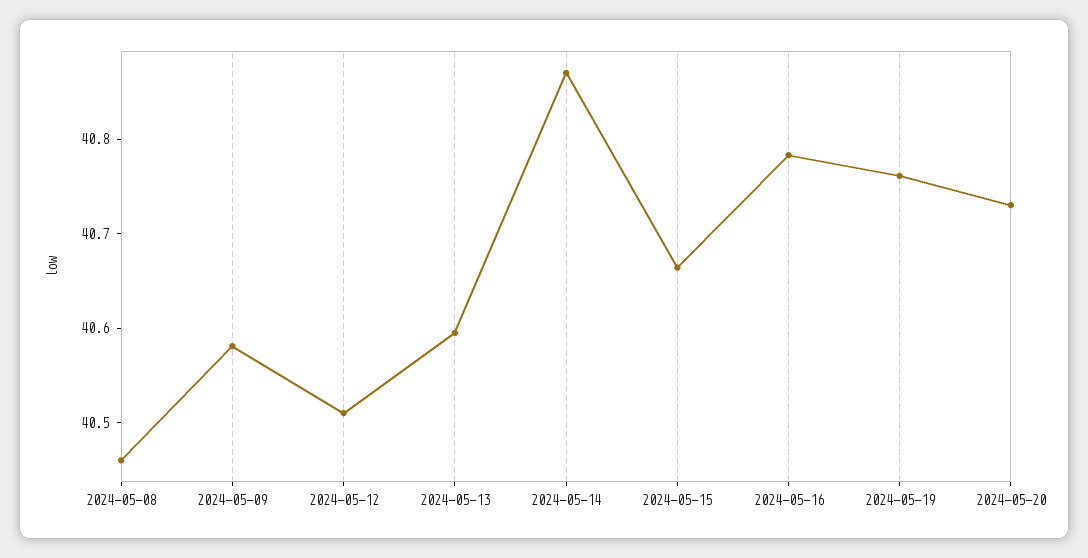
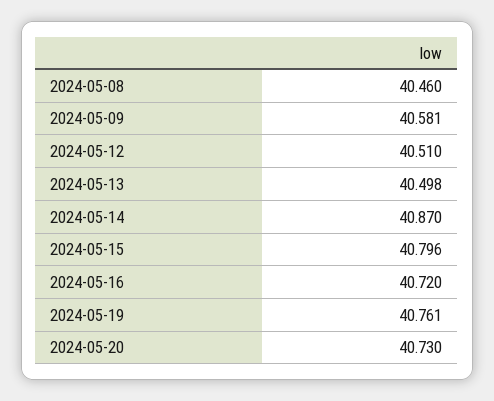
  {
    "2024-05-08": 40.46,
    "2024-05-09": 40.581,
    "2024-05-12": 40.51,
-   "2024-05-13": 40.6,
+   "2024-05-13": 40.498,
    "2024-05-14": 40.87,
-   "2024-05-15": 40.66,
+   "2024-05-15": 40.796,
-   "2024-05-16": 40.78,
+   "2024-05-16": 40.72,
    "2024-05-19": 40.761,
    "2024-05-20": 40.73
  }

